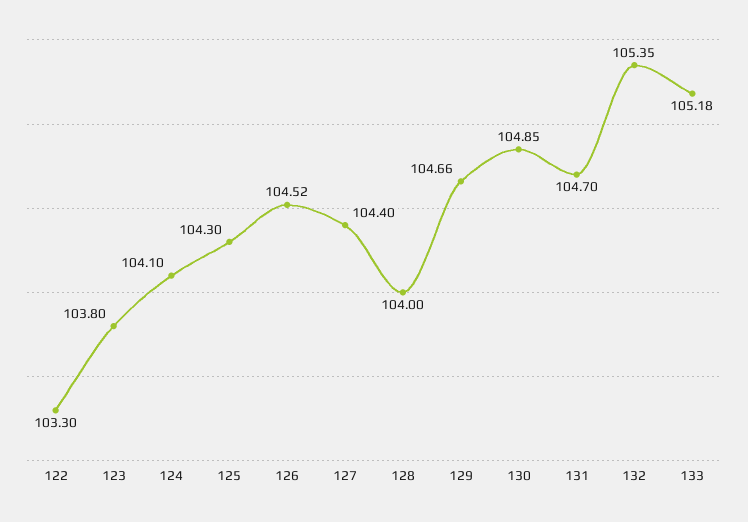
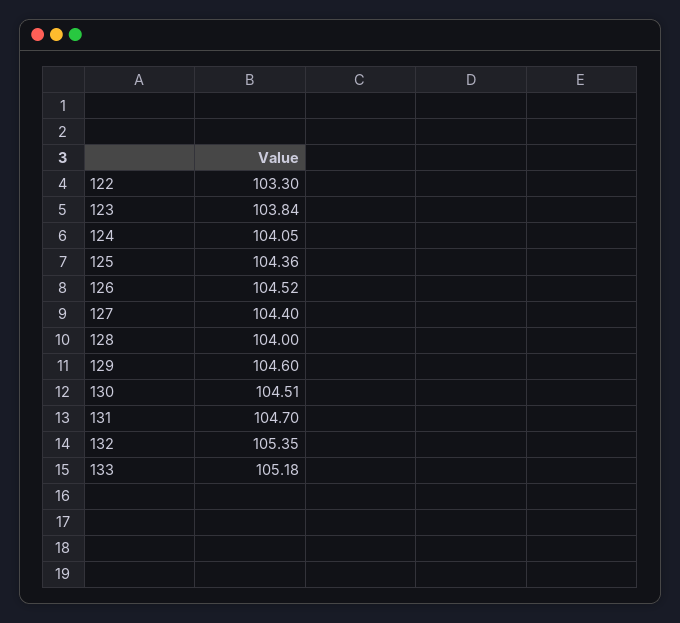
  {
    "122": 103.3,
-   "123": 103.8,
+   "123": 103.84,
-   "124": 104.1,
+   "124": 104.05,
-   "125": 104.3,
+   "125": 104.36,
    "126": 104.52,
    "127": 104.4,
    "128": 104,
-   "129": 104.66,
+   "129": 104.6,
-   "130": 104.85,
+   "130": 104.51,
    "131": 104.7,
    "132": 105.35,
    "133": 105.18
  }

